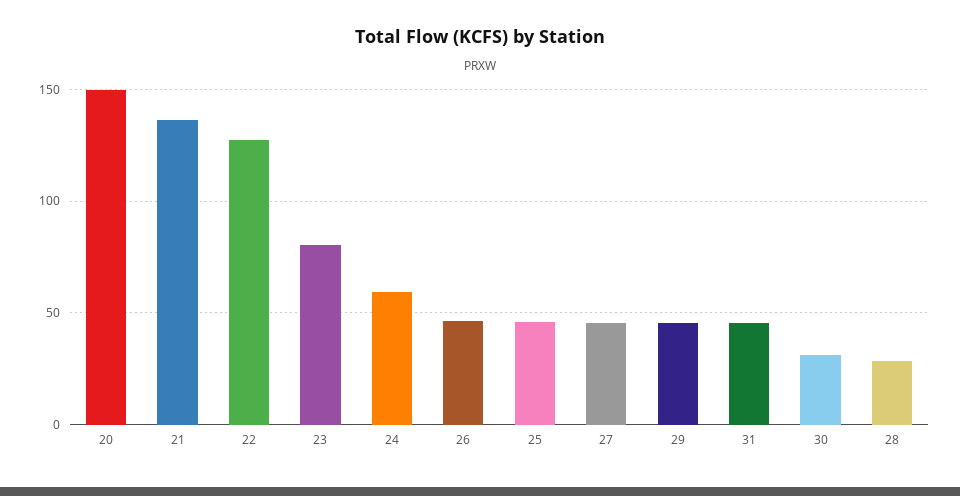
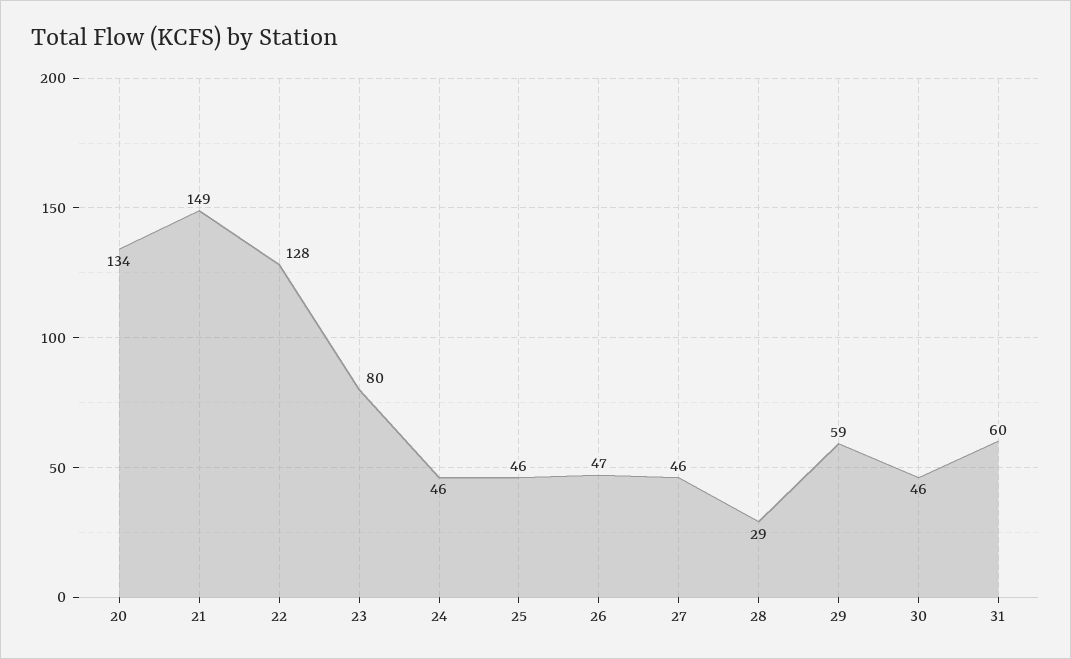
  {
-   "20": 150,
+   "20": 134,
-   "21": 135,
+   "21": 149,
    "22": 128,
    "23": 80,
-   "24": 60,
+   "24": 46,
    "26": 47,
    "25": 46,
    "27": 46,
-   "29": 45,
+   "29": 59,
-   "31": 45,
+   "31": 60,
-   "30": 30,
+   "30": 46,
    "28": 29
  }

